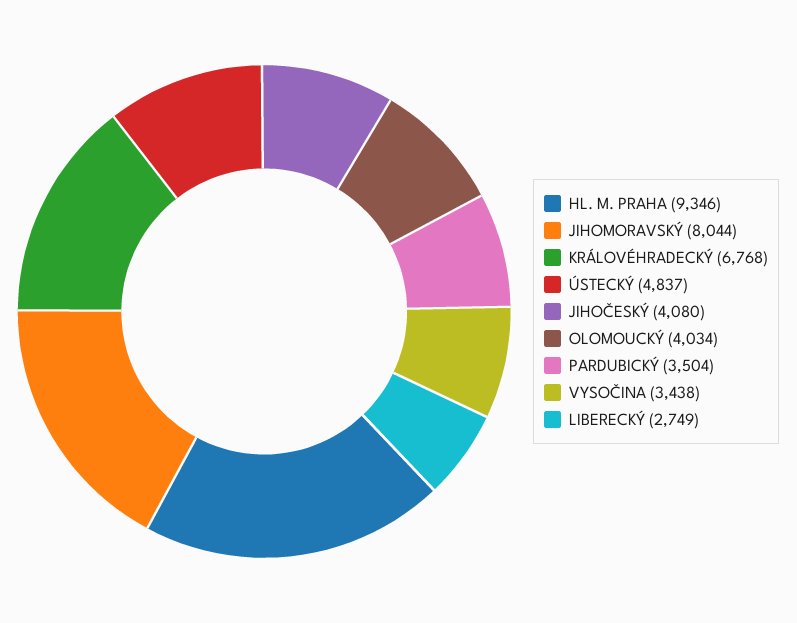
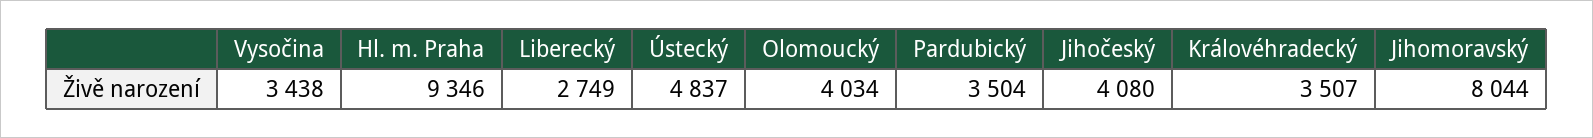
  {
    "HL. M. PRAHA": 9346,
    "JIHOMORAVSKÝ": 8044,
-   "KRÁLOVÉHRADECKÝ": 6768,
+   "KRÁLOVÉHRADECKÝ": 3507,
    "ÚSTECKÝ": 4837,
    "JIHOČESKÝ": 4080,
    "OLOMOUCKÝ": 4034,
    "PARDUBICKÝ": 3504,
    "VYSOČINA": 3438,
    "LIBERECKÝ": 2749
  }

